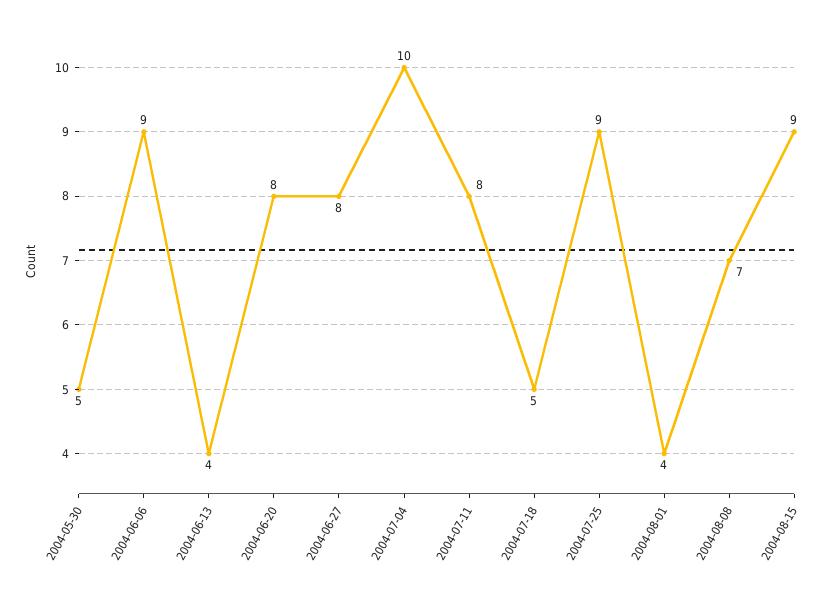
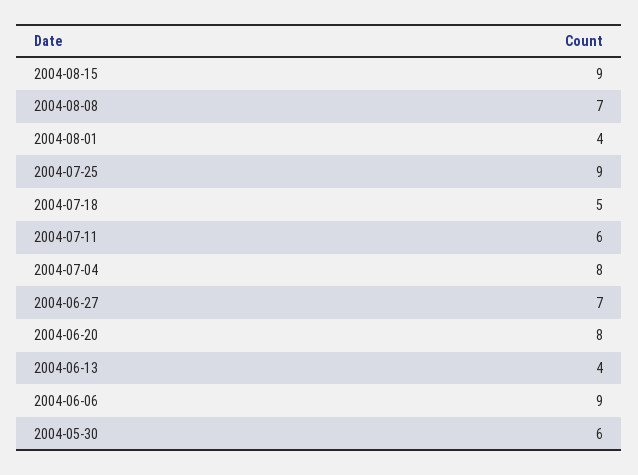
  {
-   "2004-05-30": 5,
+   "2004-05-30": 6,
    "2004-06-06": 9,
    "2004-06-13": 4,
    "2004-06-20": 8,
-   "2004-06-27": 8,
+   "2004-06-27": 7,
-   "2004-07-04": 10,
+   "2004-07-04": 8,
-   "2004-07-11": 8,
+   "2004-07-11": 6,
    "2004-07-18": 5,
    "2004-07-25": 9,
    "2004-08-01": 4,
    "2004-08-08": 7,
    "2004-08-15": 9
  }

